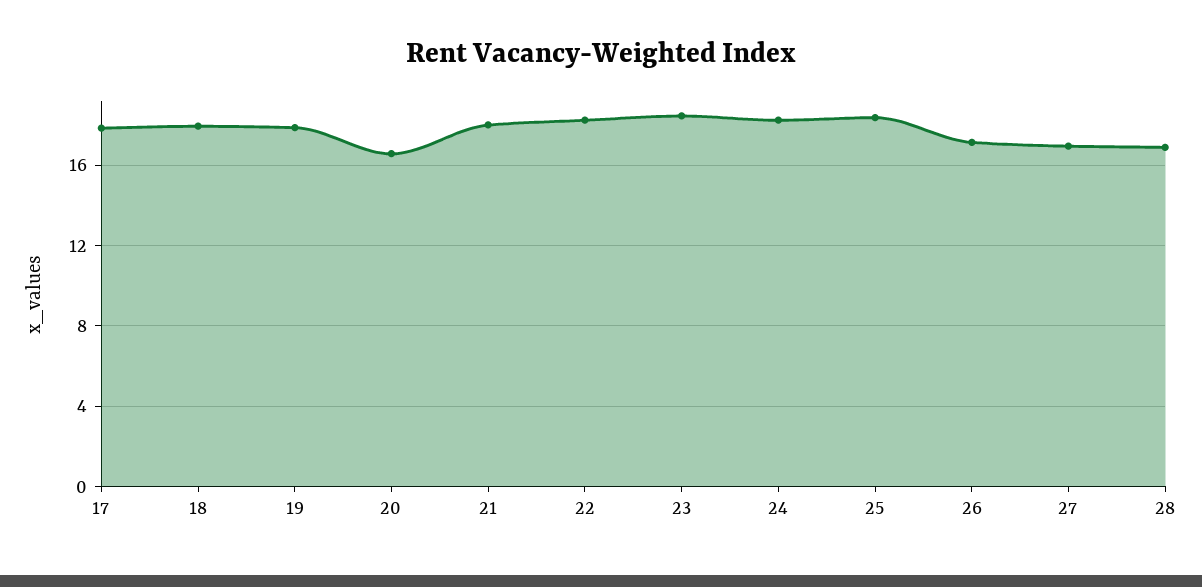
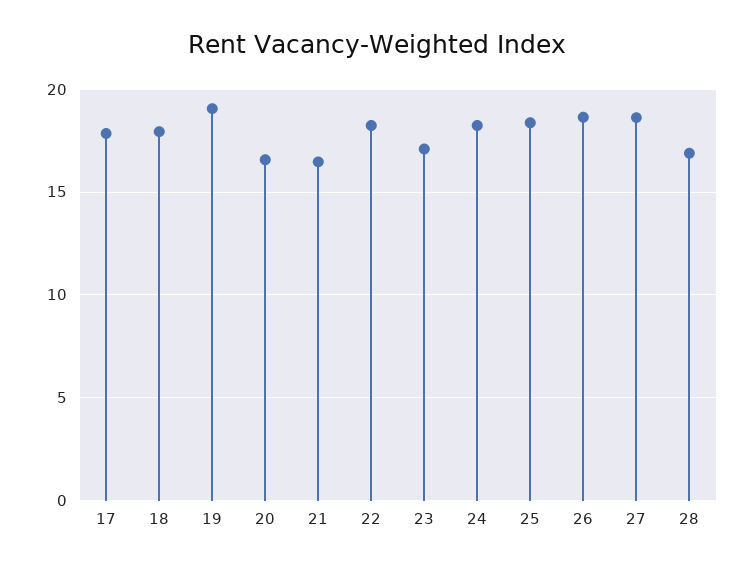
  {
    "17": 18,
    "18": 18,
-   "19": 18,
+   "19": 19,
    "20": 16.5,
-   "21": 18,
+   "21": 16.5,
    "22": 18,
-   "23": 18.5,
+   "23": 17,
    "24": 18,
    "25": 18.5,
-   "26": 17,
+   "26": 18.5,
-   "27": 17,
+   "27": 18.5,
    "28": 17
  }

